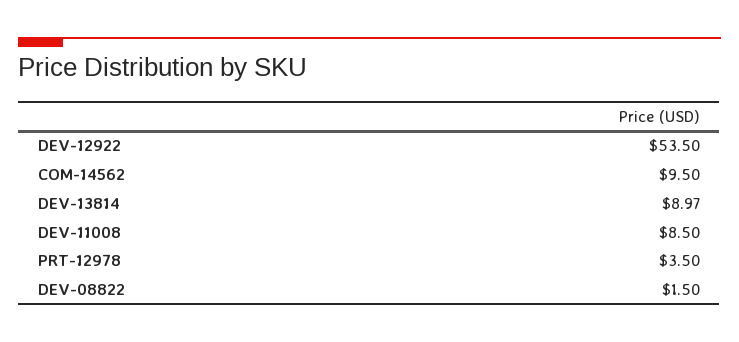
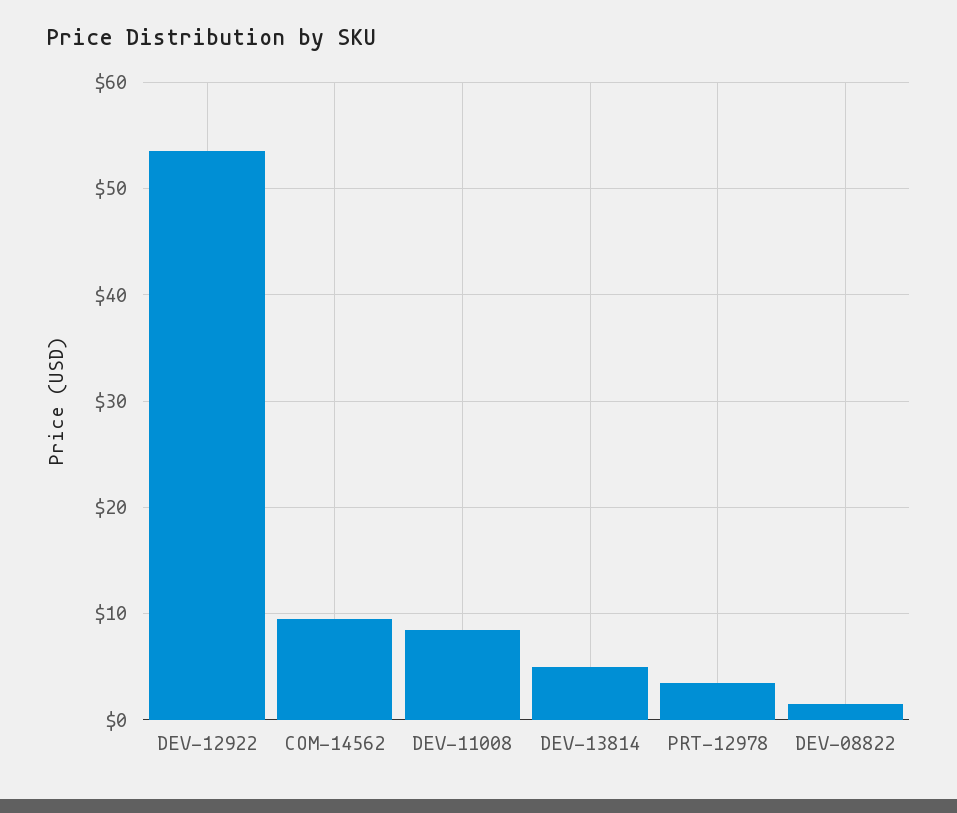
  {
    "DEV-12922": 53.5,
    "COM-14562": 9.5,
-   "DEV-13814": 8.97,
+   "DEV-13814": 5,
    "DEV-11008": 8.5,
    "PRT-12978": 3.5,
    "DEV-08822": 1.5
  }

